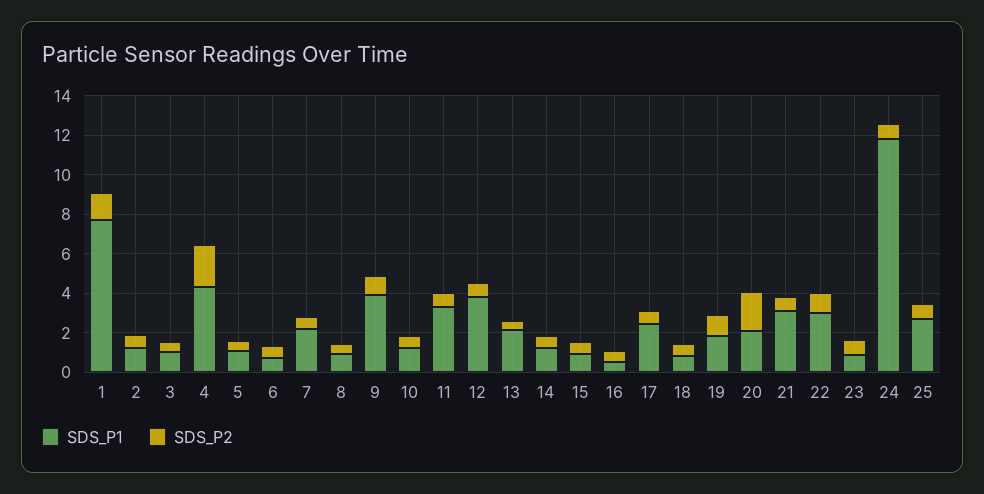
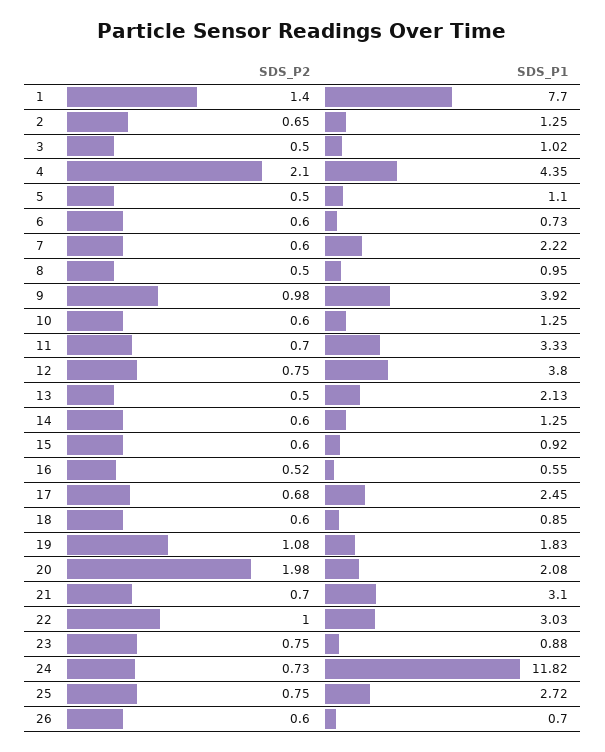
  {
    "SDS_P1": {
      "1": 7.7,
      "2": 1.25,
      "3": 1.02,
      "4": 4.35,
      "5": 1.1,
      "6": 0.73,
      "7": 2.22,
      "8": 0.95,
      "9": 3.92,
      "10": 1.25,
      "11": 3.33,
      "12": 3.8,
      "13": 2.13,
      "14": 1.25,
      "15": 0.92,
      "16": 0.55,
      "17": 2.45,
      "18": 0.85,
      "19": 1.83,
      "20": 2.08,
      "21": 3.1,
      "22": 3.03,
      "23": 0.88,
      "24": 11.82,
-     "25": 2.72
+     "25": 2.72,
+     "26": 0.7
    },
    "SDS_P2": {
      "1": 1.4,
      "2": 0.65,
      "3": 0.5,
      "4": 2.1,
      "5": 0.5,
      "6": 0.6,
      "7": 0.6,
      "8": 0.5,
      "9": 0.98,
      "10": 0.6,
      "11": 0.7,
      "12": 0.75,
      "13": 0.5,
      "14": 0.6,
      "15": 0.6,
      "16": 0.52,
      "17": 0.68,
      "18": 0.6,
      "19": 1.08,
      "20": 1.98,
      "21": 0.7,
      "22": 1,
      "23": 0.75,
      "24": 0.73,
-     "25": 0.75
+     "25": 0.75,
+     "26": 0.6
    }
  }

